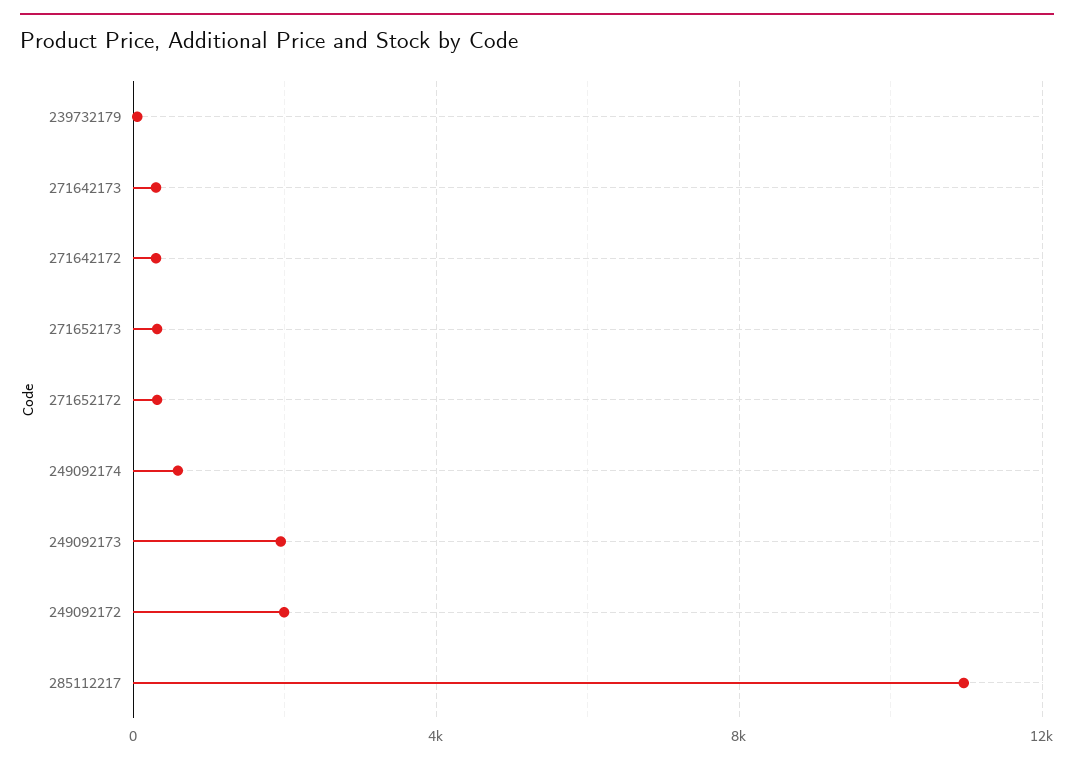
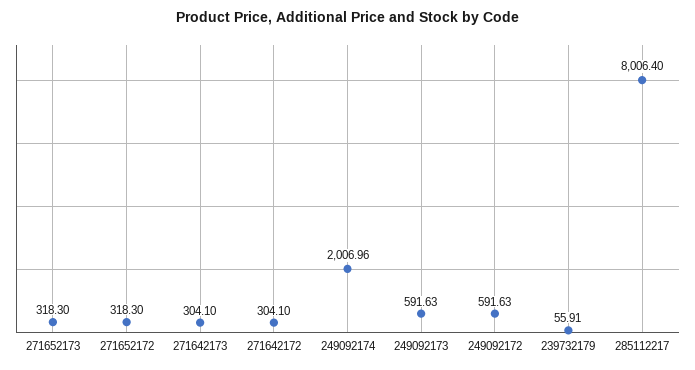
  {
    "239732179": 55.91,
    "271642173": 304.1,
    "271642172": 304.1,
    "271652173": 318.3,
    "271652172": 318.3,
-   "249092174": 500,
+   "249092174": 2006.96,
-   "249092173": 2000,
+   "249092173": 591.63,
-   "249092172": 2000,
+   "249092172": 591.63,
-   "285112217": 11000
+   "285112217": 8006.4
  }

